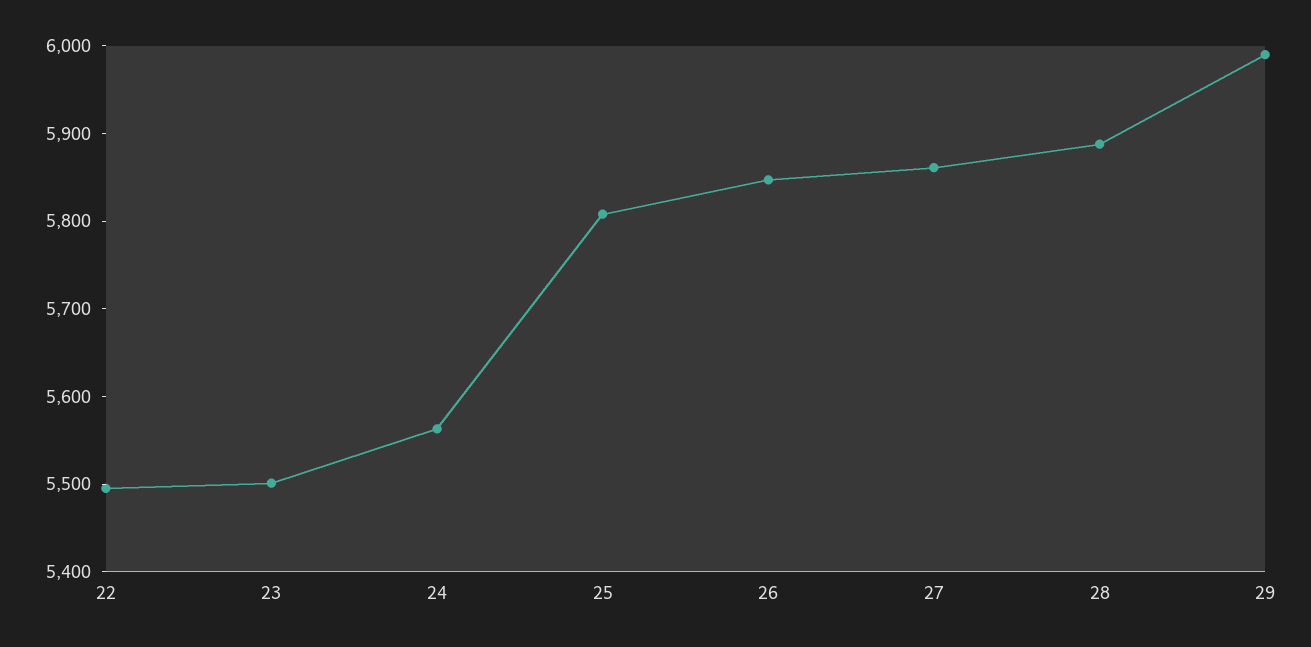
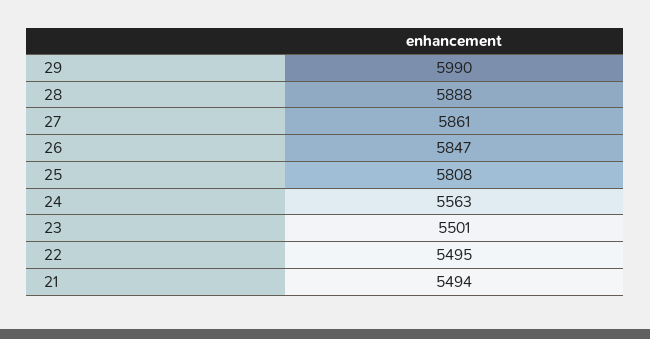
  {
    "22": 5495,
    "23": 5501,
    "24": 5563,
    "25": 5808,
    "26": 5847,
    "27": 5861,
    "28": 5888,
-   "29": 5990
+   "29": 5990,
+   "21": 5494
  }

